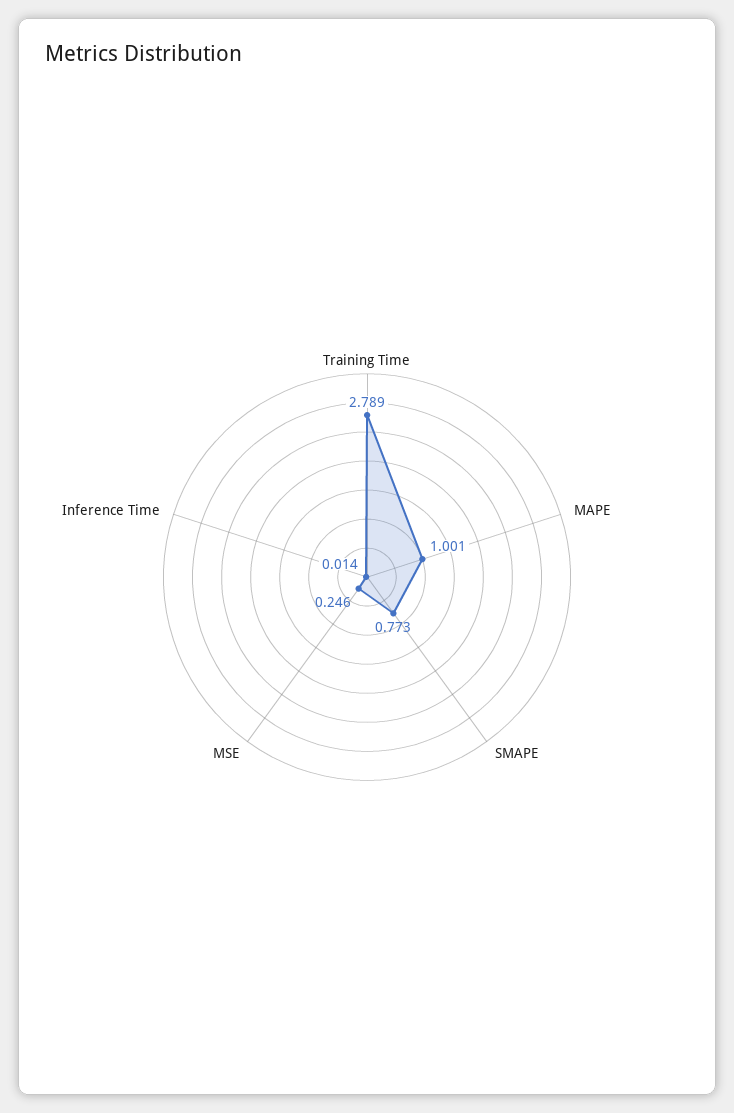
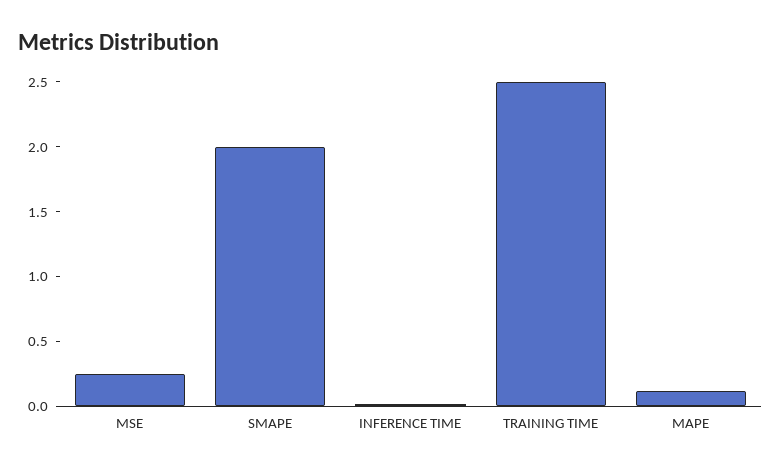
  {
-   "Training Time": 2.789,
+   "Training Time": 2.5,
-   "MAPE": 1.001,
+   "MAPE": 0.1,
-   "SMAPE": 0.773,
+   "SMAPE": 2,
    "MSE": 0.246,
    "Inference Time": 0.014
  }

